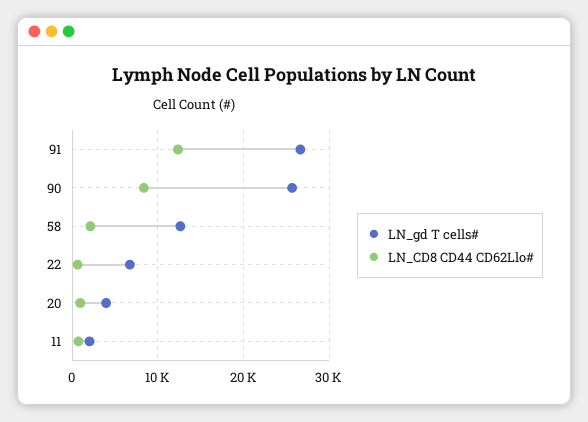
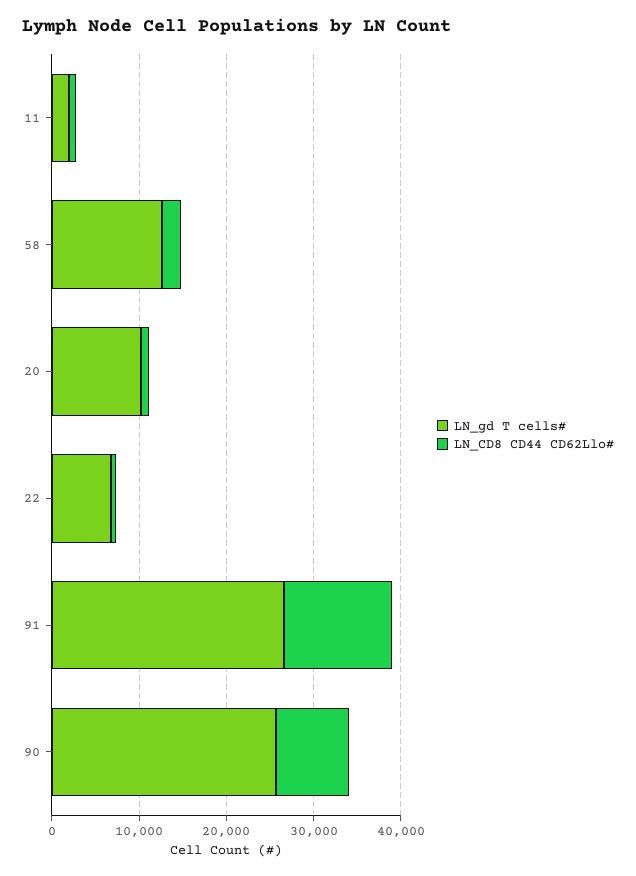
  {
    "LN_gd T cells#": {
      "91": 27000,
      "90": 26000,
      "58": 13000,
      "22": 7000,
-     "20": 4000,
+     "20": 10000,
      "11": 2000
    },
    "LN_CD8 CD44 CD62Llo#": {
      "91": 12000,
      "90": 8000,
      "58": 2000,
      "22": 1000,
      "20": 1000,
      "11": 1000
    }
  }

